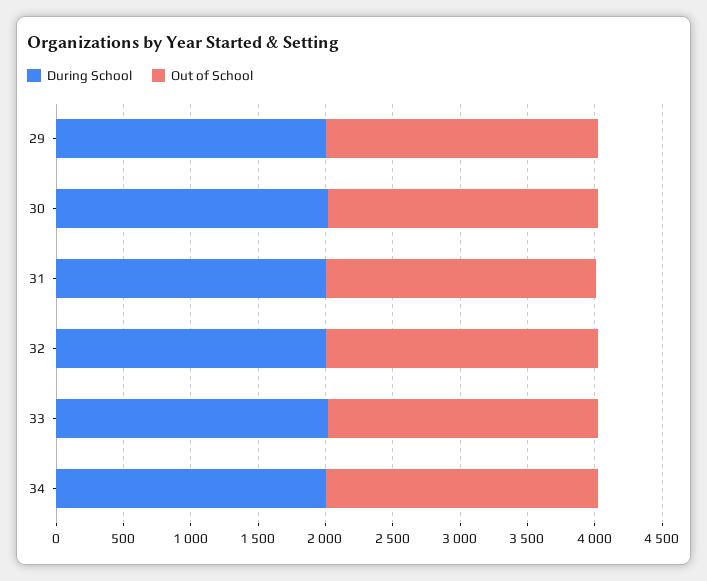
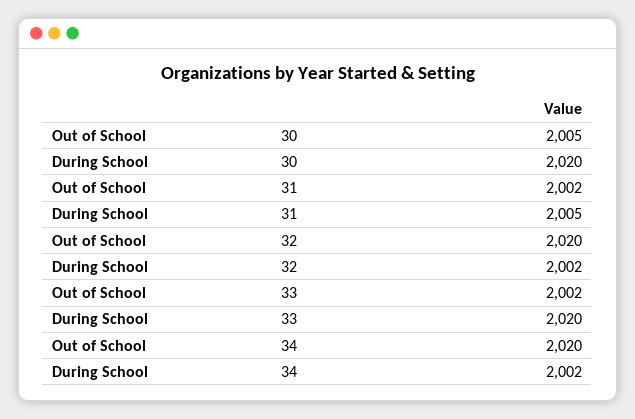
  {
    "During School": {
-     "29": 2000,
      "30": 2020,
      "31": 2005,
      "32": 2002,
      "33": 2020,
      "34": 2002
    },
    "Out of School": {
-     "29": 2000,
      "30": 2005,
      "31": 2002,
      "32": 2020,
      "33": 2002,
      "34": 2020
    }
  }

